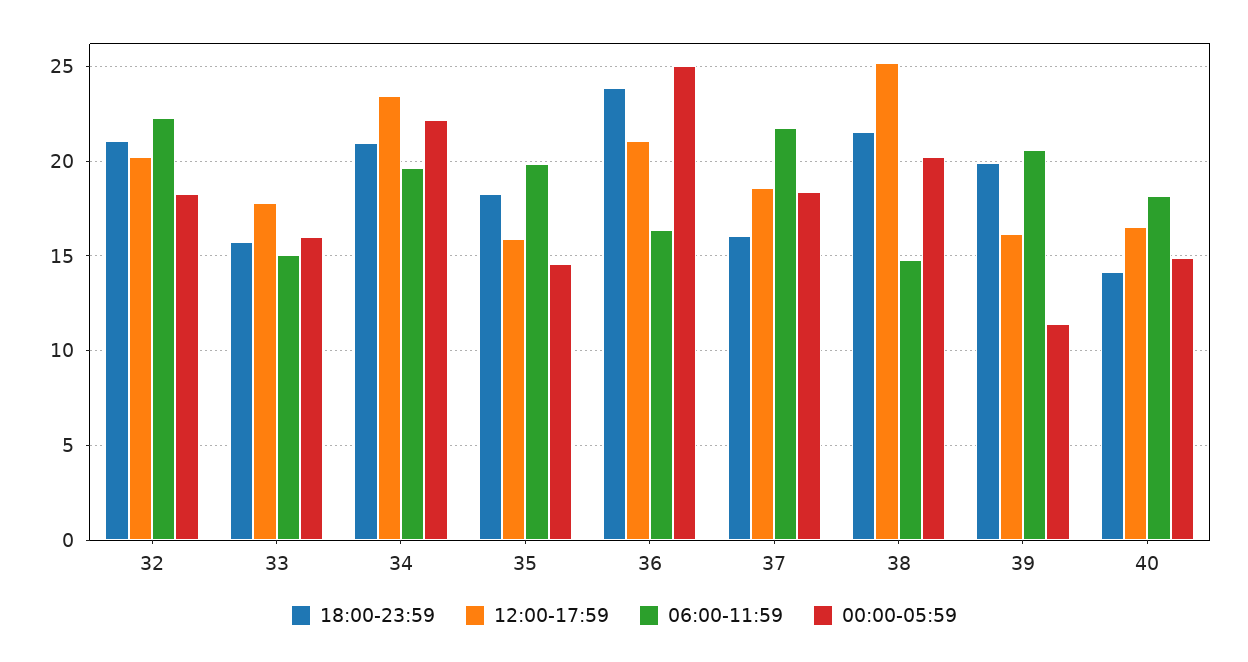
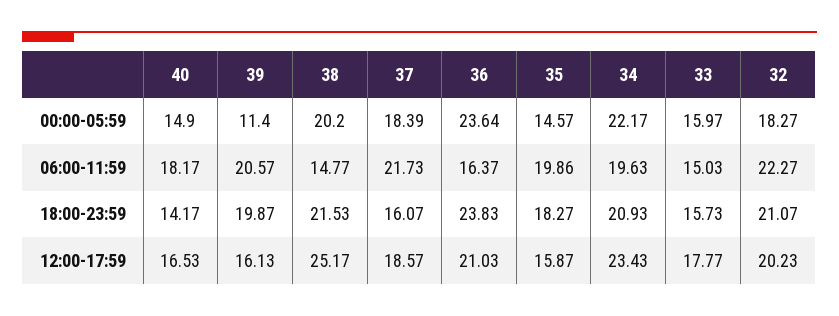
  {
    "18:00-23:59": {
      "32": 21.07,
      "33": 15.73,
      "34": 20.93,
      "35": 18.27,
      "36": 23.83,
      "37": 16.07,
      "38": 21.53,
      "39": 19.87,
      "40": 14.17
    },
    "12:00-17:59": {
      "32": 20.23,
      "33": 17.77,
      "34": 23.43,
      "35": 15.87,
      "36": 21.03,
      "37": 18.57,
      "38": 25.17,
      "39": 16.13,
      "40": 16.53
    },
    "06:00-11:59": {
      "32": 22.27,
      "33": 15.03,
      "34": 19.63,
      "35": 19.86,
      "36": 16.37,
      "37": 21.73,
      "38": 14.77,
      "39": 20.57,
      "40": 18.17
    },
    "00:00-05:59": {
      "32": 18.27,
      "33": 15.97,
      "34": 22.17,
      "35": 14.57,
-     "36": 25,
+     "36": 23.64,
      "37": 18.39,
      "38": 20.2,
      "39": 11.4,
      "40": 14.9
    }
  }

